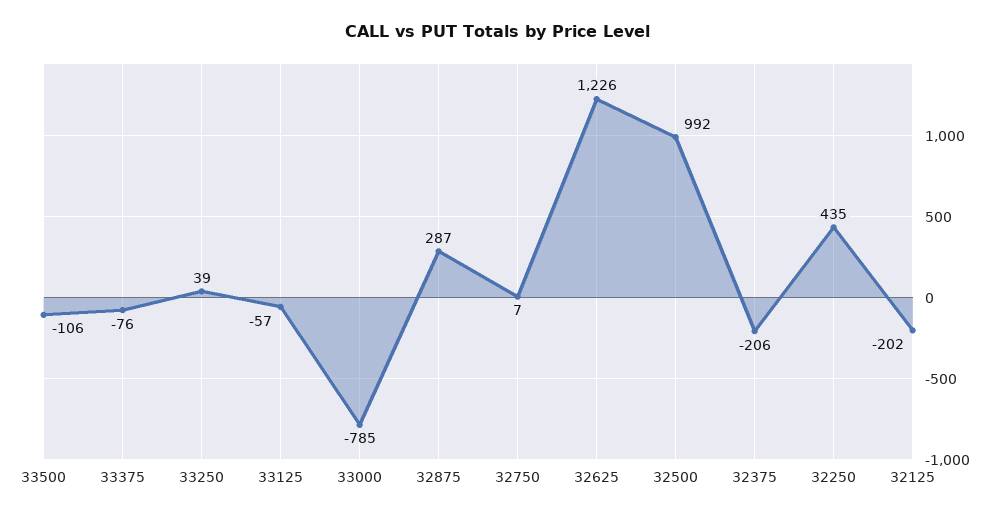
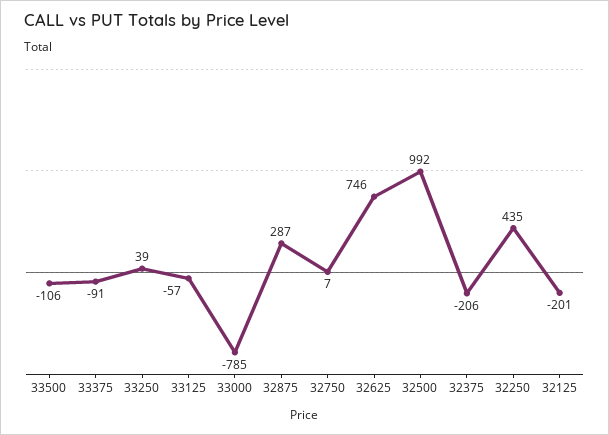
  {
    "33500": -106,
-   "33375": -76,
+   "33375": -91,
    "33250": 39,
    "33125": -57,
    "33000": -785,
    "32875": 287,
    "32750": 7,
-   "32625": 1226,
+   "32625": 746,
    "32500": 992,
    "32375": -206,
    "32250": 435,
-   "32125": -202
+   "32125": -201
  }

